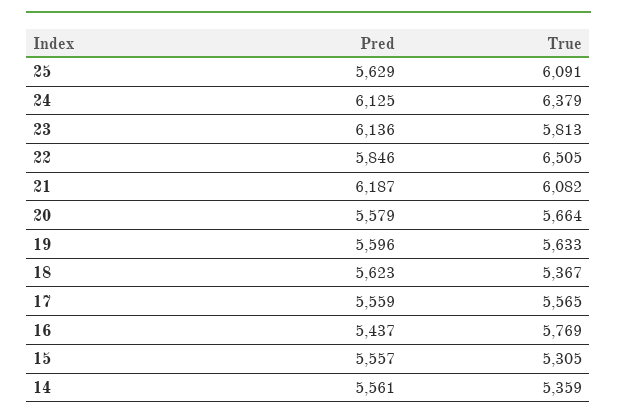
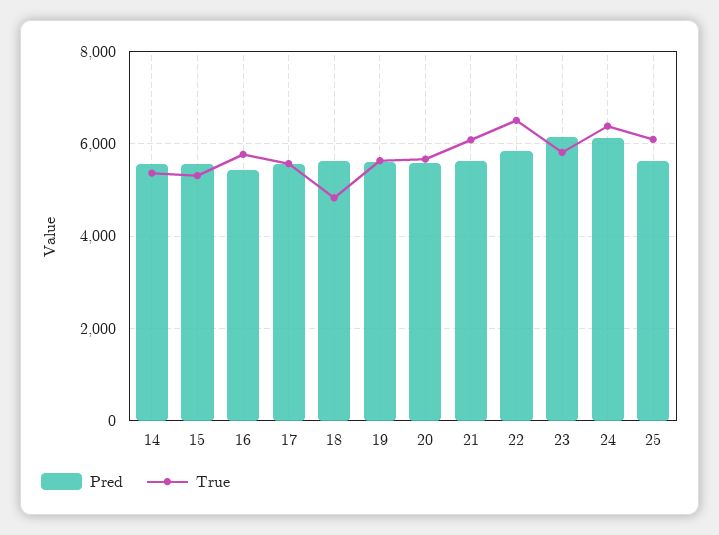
  {
    "Pred": {
      "25": 5629,
      "24": 6125,
      "23": 6136,
      "22": 5846,
-     "21": 6187,
+     "21": 5600,
      "20": 5579,
      "19": 5596,
      "18": 5623,
      "17": 5559,
      "16": 5437,
      "15": 5557,
      "14": 5561
    },
    "True": {
      "25": 6091,
      "24": 6379,
      "23": 5813,
      "22": 6505,
      "21": 6082,
      "20": 5664,
      "19": 5633,
-     "18": 5367,
+     "18": 4800,
      "17": 5565,
      "16": 5769,
      "15": 5305,
      "14": 5359
    }
  }

